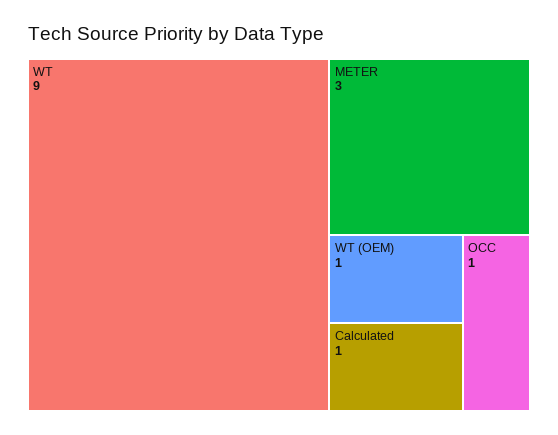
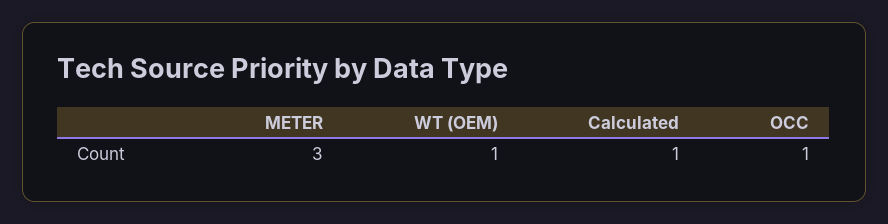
  {
-   "WT": 9,
    "METER": 3,
    "WT (OEM)": 1,
    "Calculated": 1,
    "OCC": 1
  }

